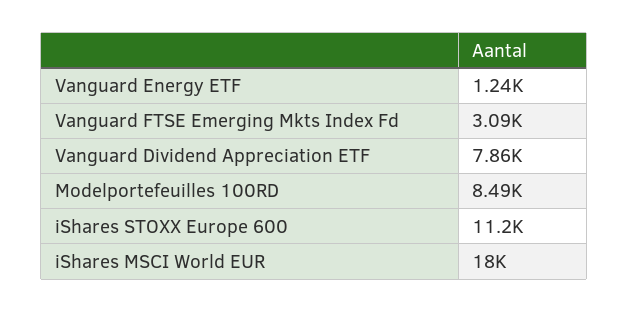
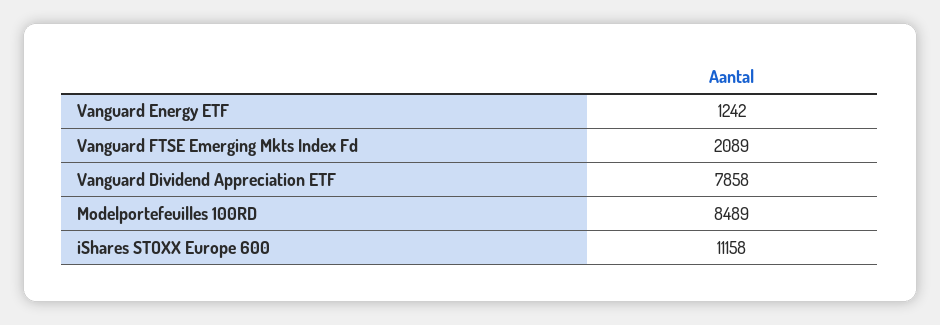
  {
    "Vanguard Energy ETF": 1242,
-   "Vanguard FTSE Emerging Mkts Index Fd": 3090,
+   "Vanguard FTSE Emerging Mkts Index Fd": 2089,
    "Vanguard Dividend Appreciation ETF": 7858,
    "Modelportefeuilles 100RD": 8489,
-   "iShares STOXX Europe 600": 11158,
+   "iShares STOXX Europe 600": 11158
-   "iShares MSCI World EUR": 18000
  }

